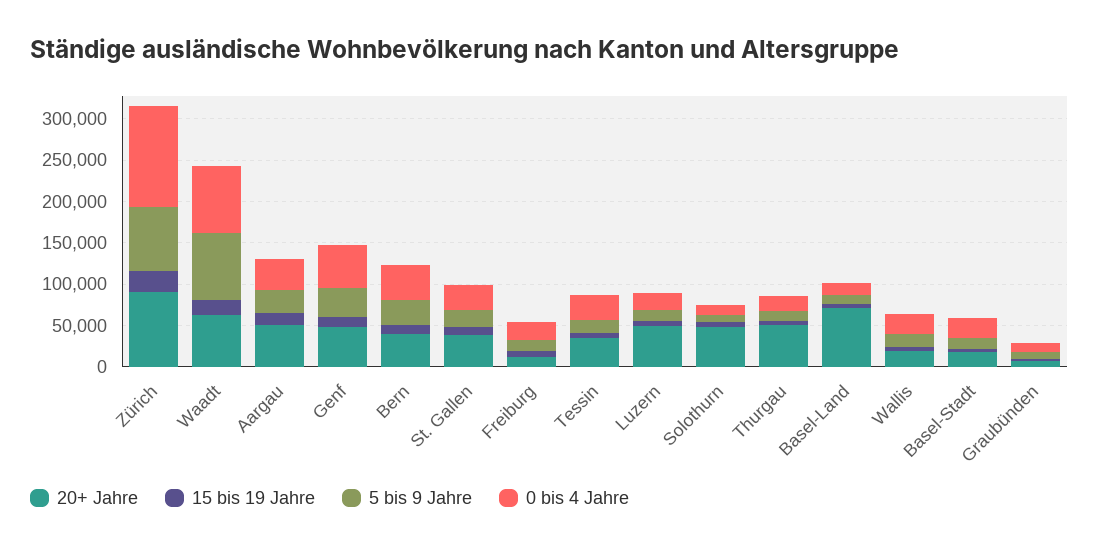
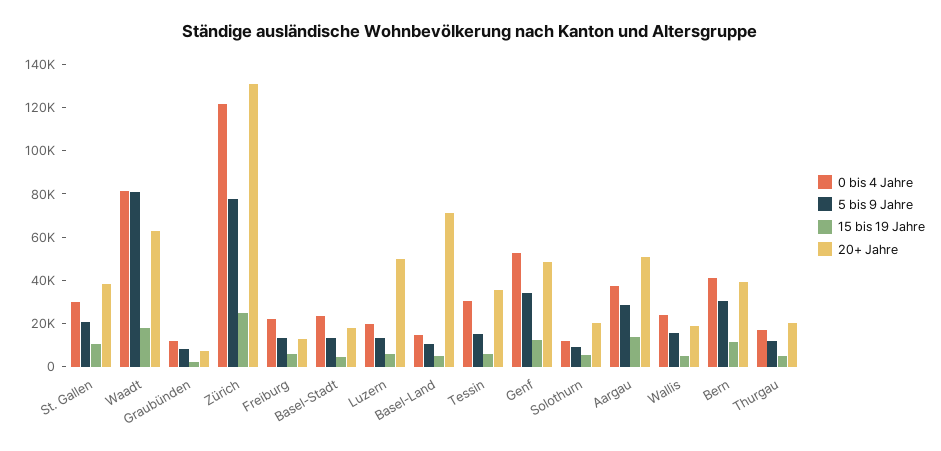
  {
    "20+ Jahre": {
-     "Zürich": 90000,
+     "Zürich": 130000,
      "Waadt": 65000,
      "Aargau": 50000,
      "Genf": 50000,
      "Bern": 40000,
      "St. Gallen": 40000,
      "Freiburg": 15000,
      "Tessin": 35000,
      "Luzern": 50000,
-     "Solothurn": 50000,
+     "Solothurn": 20000,
-     "Thurgau": 50000,
+     "Thurgau": 20000,
      "Basel-Land": 70000,
      "Wallis": 20000,
      "Basel-Stadt": 20000,
      "Graubünden": 5000
    },
    "15 bis 19 Jahre": {
      "Zürich": 25000,
      "Waadt": 20000,
      "Aargau": 15000,
      "Genf": 10000,
      "Bern": 10000,
      "St. Gallen": 10000,
      "Freiburg": 5000,
      "Tessin": 5000,
      "Luzern": 5000,
      "Solothurn": 5000,
      "Thurgau": 5000,
      "Basel-Land": 5000,
      "Wallis": 5000,
      "Basel-Stadt": 5000,
      "Graubünden": 0
    },
    "5 bis 9 Jahre": {
      "Zürich": 80000,
      "Waadt": 80000,
      "Aargau": 30000,
      "Genf": 35000,
      "Bern": 30000,
      "St. Gallen": 20000,
      "Freiburg": 15000,
      "Tessin": 15000,
      "Luzern": 15000,
      "Solothurn": 10000,
      "Thurgau": 10000,
      "Basel-Land": 10000,
      "Wallis": 15000,
      "Basel-Stadt": 15000,
      "Graubünden": 10000
    },
    "0 bis 4 Jahre": {
      "Zürich": 120000,
      "Waadt": 80000,
      "Aargau": 40000,
      "Genf": 50000,
      "Bern": 40000,
      "St. Gallen": 30000,
      "Freiburg": 20000,
      "Tessin": 30000,
      "Luzern": 20000,
      "Solothurn": 10000,
      "Thurgau": 15000,
      "Basel-Land": 15000,
      "Wallis": 25000,
      "Basel-Stadt": 25000,
      "Graubünden": 10000
    }
  }

